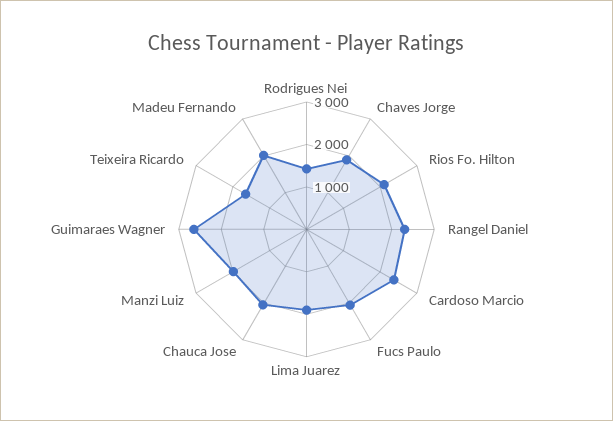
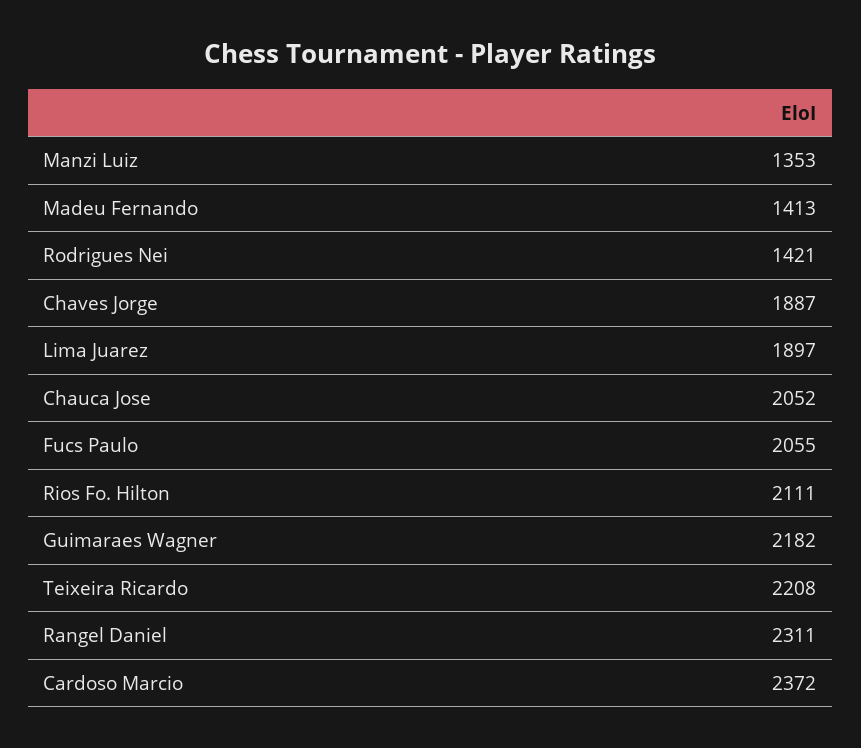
  {
    "Rodrigues Nei": 1421,
    "Chaves Jorge": 1887,
    "Rios Fo. Hilton": 2111,
    "Rangel Daniel": 2311,
    "Cardoso Marcio": 2372,
    "Fucs Paulo": 2055,
    "Lima Juarez": 1897,
    "Chauca Jose": 2052,
-   "Manzi Luiz": 2000,
+   "Manzi Luiz": 1353,
-   "Guimaraes Wagner": 2600,
+   "Guimaraes Wagner": 2182,
-   "Teixeira Ricardo": 1600,
+   "Teixeira Ricardo": 2208,
-   "Madeu Fernando": 2000
+   "Madeu Fernando": 1413
  }

